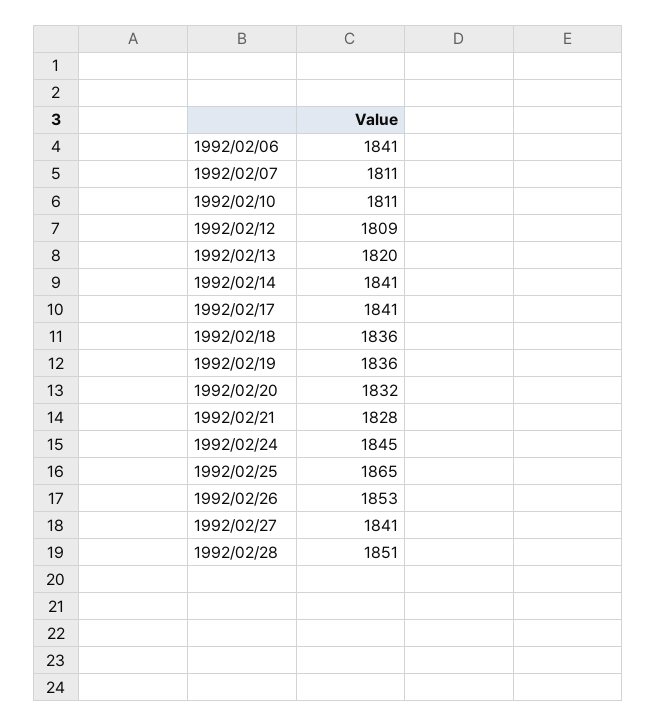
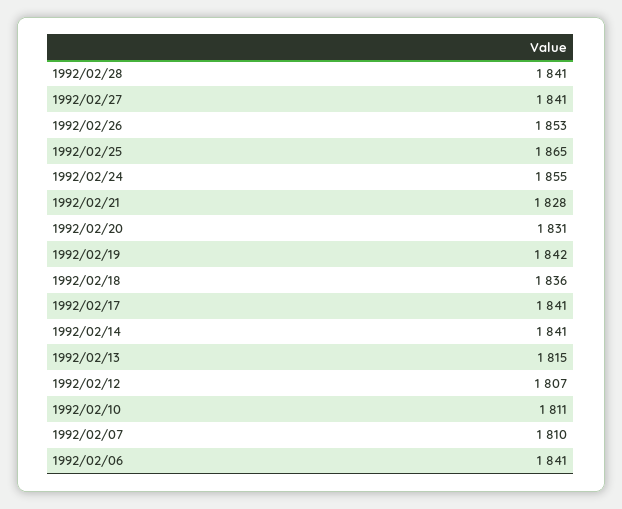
  {
    "1992/02/06": 1841,
-   "1992/02/07": 1811,
+   "1992/02/07": 1810,
    "1992/02/10": 1811,
-   "1992/02/12": 1809,
+   "1992/02/12": 1807,
-   "1992/02/13": 1820,
+   "1992/02/13": 1815,
    "1992/02/14": 1841,
    "1992/02/17": 1841,
    "1992/02/18": 1836,
-   "1992/02/19": 1836,
+   "1992/02/19": 1842,
-   "1992/02/20": 1832,
+   "1992/02/20": 1831,
    "1992/02/21": 1828,
-   "1992/02/24": 1845,
+   "1992/02/24": 1855,
    "1992/02/25": 1865,
    "1992/02/26": 1853,
    "1992/02/27": 1841,
-   "1992/02/28": 1851
+   "1992/02/28": 1841
  }

